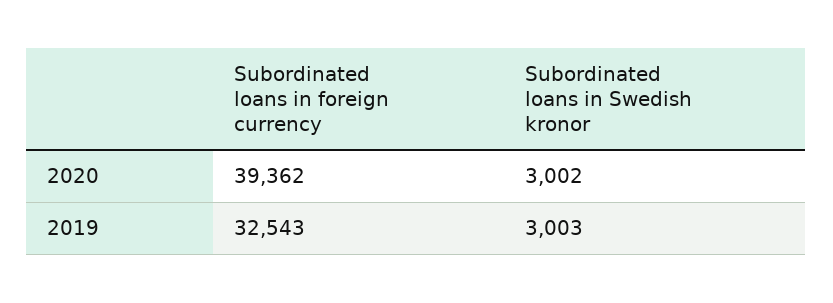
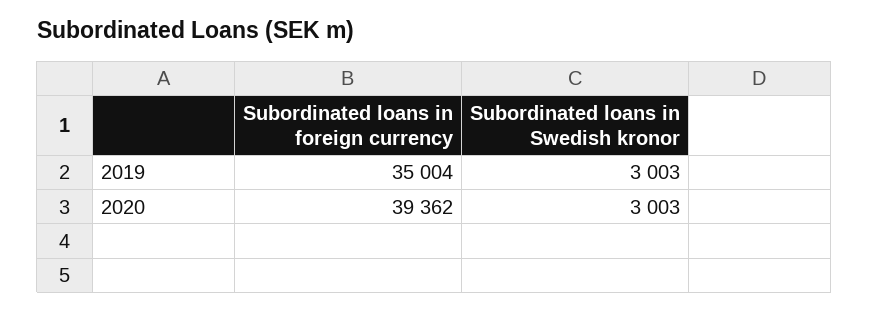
  {
    "Subordinated loans in foreign currency": {
      "2020": 39362,
-     "2019": 32543
+     "2019": 35004
    },
    "Subordinated loans in Swedish kronor": {
-     "2020": 3002,
+     "2020": 3003,
      "2019": 3003
    }
  }

